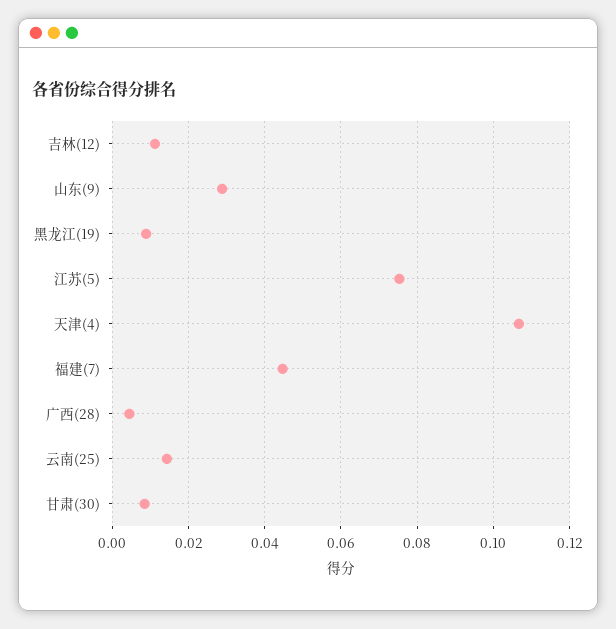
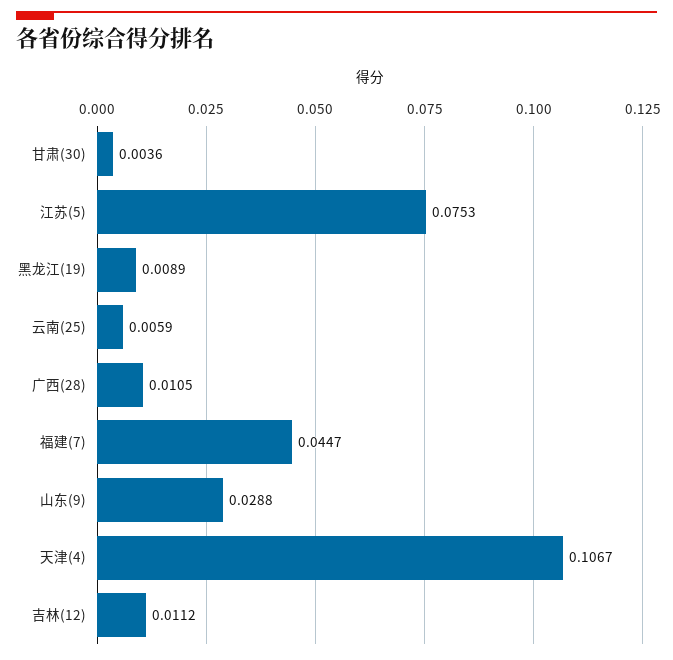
  {
    "吉林(12)": 0.0112,
    "山东(9)": 0.0288,
    "黑龙江(19)": 0.0089,
    "江苏(5)": 0.0753,
    "天津(4)": 0.1067,
    "福建(7)": 0.0447,
-   "广西(28)": 0.004,
+   "广西(28)": 0.0105,
-   "云南(25)": 0.014,
+   "云南(25)": 0.0059,
-   "甘肃(30)": 0.008
+   "甘肃(30)": 0.0036
  }

